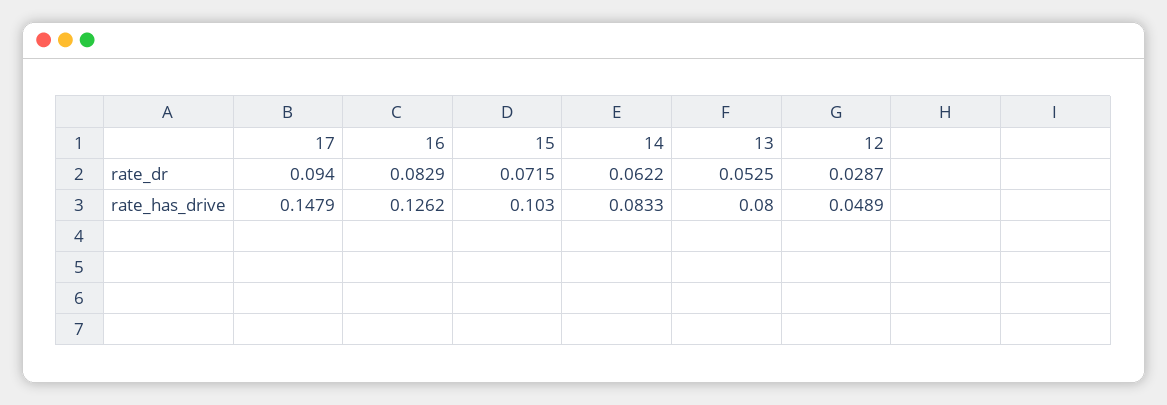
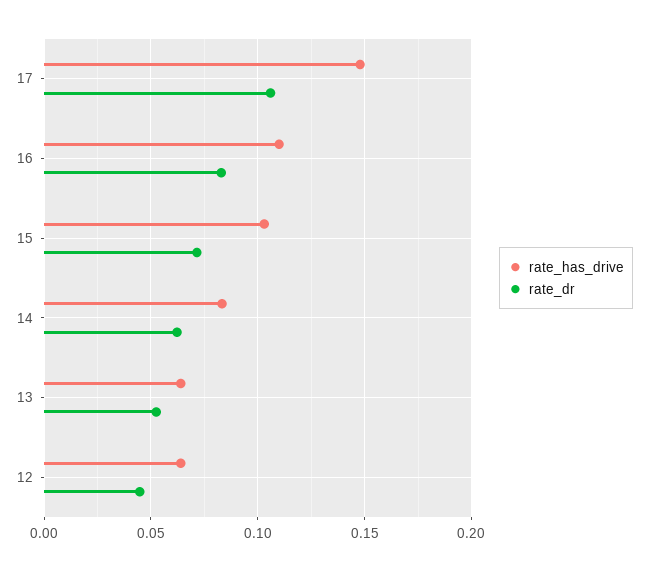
  {
    "rate_dr": {
-     "17": 0.094,
+     "17": 0.105,
      "16": 0.0829,
      "15": 0.0715,
      "14": 0.0622,
      "13": 0.0525,
-     "12": 0.0287
+     "12": 0.045
    },
    "rate_has_drive": {
      "17": 0.1479,
-     "16": 0.1262,
+     "16": 0.11,
      "15": 0.103,
      "14": 0.0833,
-     "13": 0.08,
+     "13": 0.065,
-     "12": 0.0489
+     "12": 0.065
    }
  }

